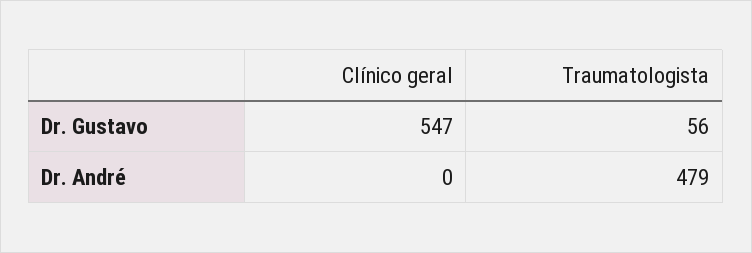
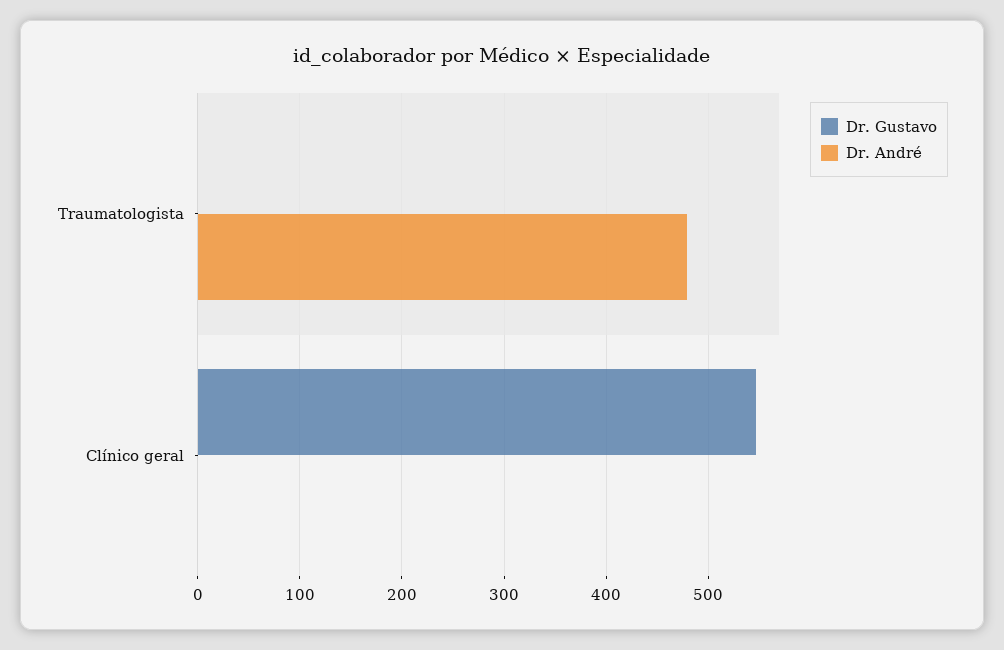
  {
    "Dr. Gustavo": {
      "Clínico geral": 547,
-     "Traumatologista": 56
+     "Traumatologista": 0
    },
    "Dr. André": {
      "Clínico geral": 0,
      "Traumatologista": 479
    }
  }

